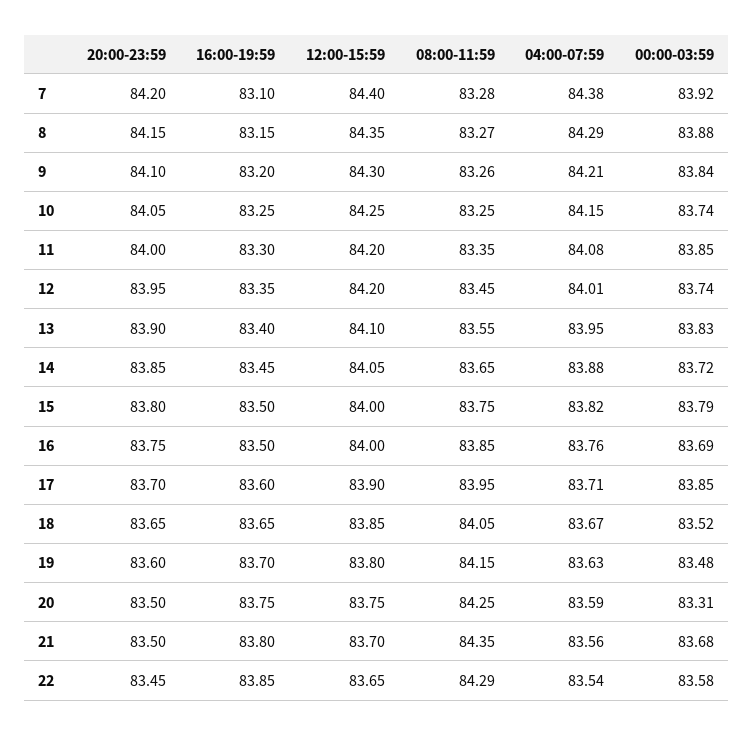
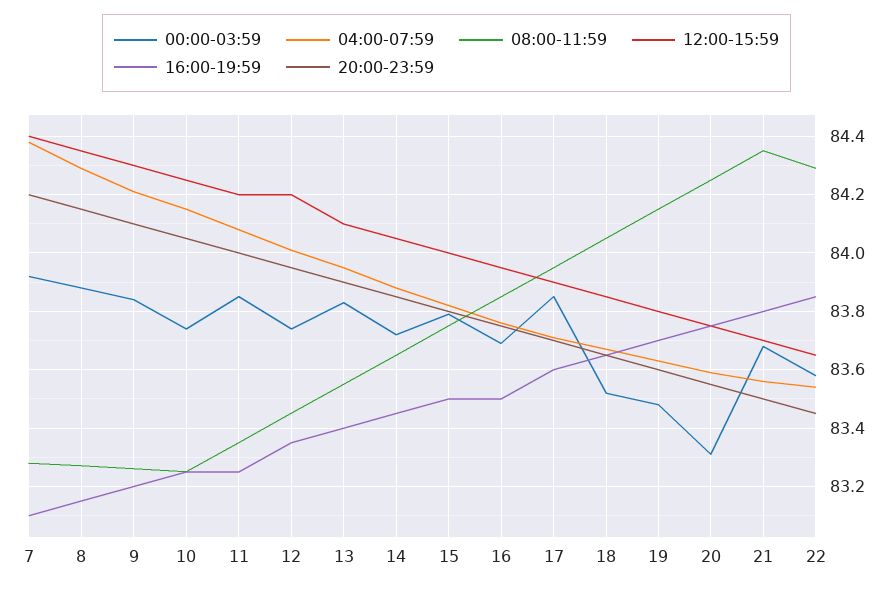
  {
    "20:00-23:59": {
      "7": 84.2,
      "8": 84.15,
      "9": 84.1,
      "10": 84.05,
      "11": 84,
      "12": 83.95,
      "13": 83.9,
      "14": 83.85,
      "15": 83.8,
      "16": 83.75,
      "17": 83.7,
      "18": 83.65,
      "19": 83.6,
-     "20": 83.5,
+     "20": 83.55,
      "21": 83.5,
      "22": 83.45
    },
    "16:00-19:59": {
      "7": 83.1,
      "8": 83.15,
      "9": 83.2,
      "10": 83.25,
-     "11": 83.3,
+     "11": 83.25,
      "12": 83.35,
      "13": 83.4,
      "14": 83.45,
      "15": 83.5,
      "16": 83.5,
      "17": 83.6,
      "18": 83.65,
      "19": 83.7,
      "20": 83.75,
      "21": 83.8,
      "22": 83.85
    },
    "12:00-15:59": {
      "7": 84.4,
      "8": 84.35,
      "9": 84.3,
      "10": 84.25,
      "11": 84.2,
      "12": 84.2,
      "13": 84.1,
      "14": 84.05,
      "15": 84,
-     "16": 84,
+     "16": 83.95,
      "17": 83.9,
      "18": 83.85,
      "19": 83.8,
      "20": 83.75,
      "21": 83.7,
      "22": 83.65
    },
    "08:00-11:59": {
      "7": 83.28,
      "8": 83.27,
      "9": 83.26,
      "10": 83.25,
      "11": 83.35,
      "12": 83.45,
      "13": 83.55,
      "14": 83.65,
      "15": 83.75,
      "16": 83.85,
      "17": 83.95,
      "18": 84.05,
      "19": 84.15,
      "20": 84.25,
      "21": 84.35,
      "22": 84.29
    },
    "04:00-07:59": {
      "7": 84.38,
      "8": 84.29,
      "9": 84.21,
      "10": 84.15,
      "11": 84.08,
      "12": 84.01,
      "13": 83.95,
      "14": 83.88,
      "15": 83.82,
      "16": 83.76,
      "17": 83.71,
      "18": 83.67,
      "19": 83.63,
      "20": 83.59,
      "21": 83.56,
      "22": 83.54
    },
    "00:00-03:59": {
      "7": 83.92,
      "8": 83.88,
      "9": 83.84,
      "10": 83.74,
      "11": 83.85,
      "12": 83.74,
      "13": 83.83,
      "14": 83.72,
      "15": 83.79,
      "16": 83.69,
      "17": 83.85,
      "18": 83.52,
      "19": 83.48,
      "20": 83.31,
      "21": 83.68,
      "22": 83.58
    }
  }

